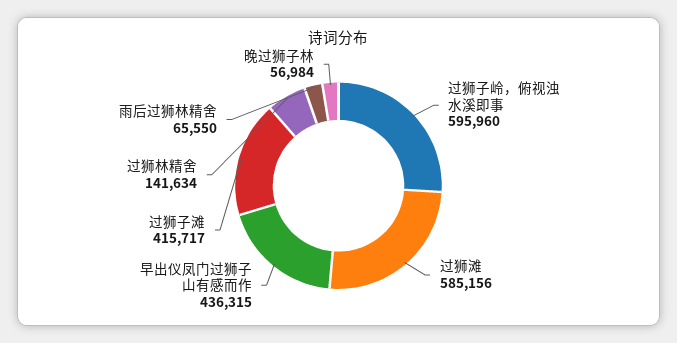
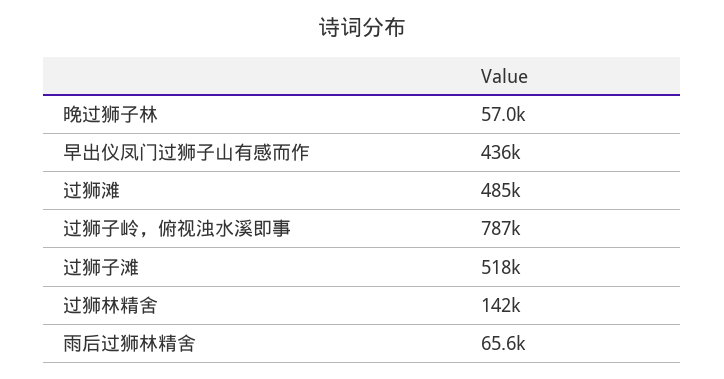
  {
-   "过狮子岭，俯视浊水溪即事": 595960,
+   "过狮子岭，俯视浊水溪即事": 787000,
-   "过狮滩": 585156,
+   "过狮滩": 485000,
    "早出仪凤门过狮子山有感而作": 436315,
-   "过狮子滩": 415717,
+   "过狮子滩": 518000,
    "过狮林精舍": 141634,
    "雨后过狮林精舍": 65550,
    "晚过狮子林": 56984
  }

